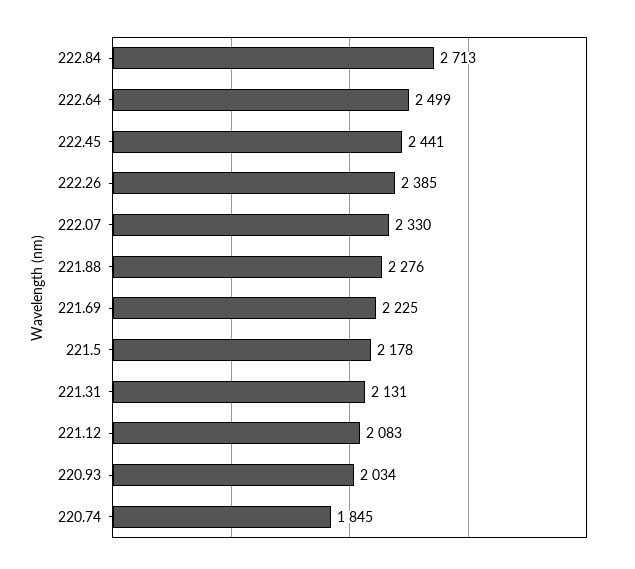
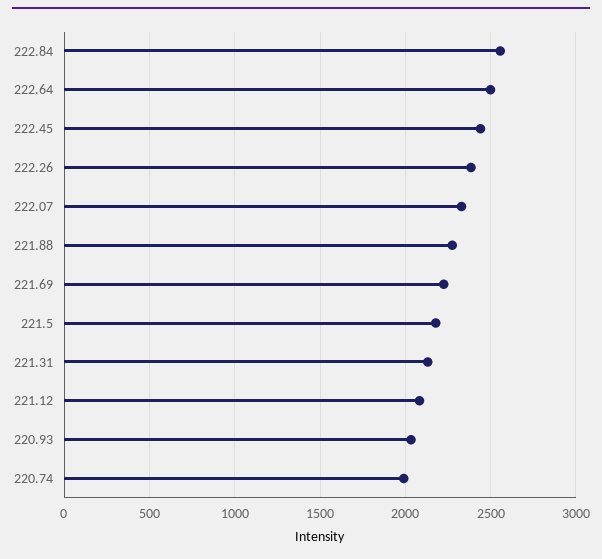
  {
-   "222.84": 2713,
+   "222.84": 2550,
    "222.64": 2499,
    "222.45": 2441,
    "222.26": 2385,
    "222.07": 2330,
    "221.88": 2276,
    "221.69": 2225,
    "221.5": 2178,
    "221.31": 2131,
    "221.12": 2083,
    "220.93": 2034,
-   "220.74": 1845
+   "220.74": 2000
  }

